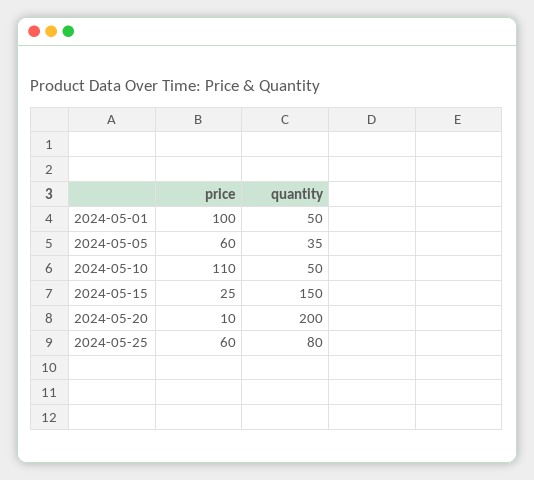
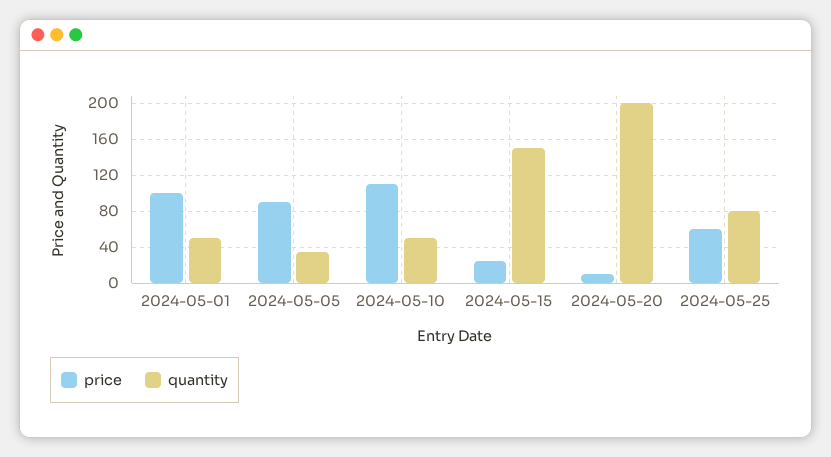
  {
    "price": {
      "2024-05-01": 100,
-     "2024-05-05": 60,
+     "2024-05-05": 90,
      "2024-05-10": 110,
      "2024-05-15": 25,
      "2024-05-20": 10,
      "2024-05-25": 60
    },
    "quantity": {
      "2024-05-01": 50,
      "2024-05-05": 35,
      "2024-05-10": 50,
      "2024-05-15": 150,
      "2024-05-20": 200,
      "2024-05-25": 80
    }
  }

